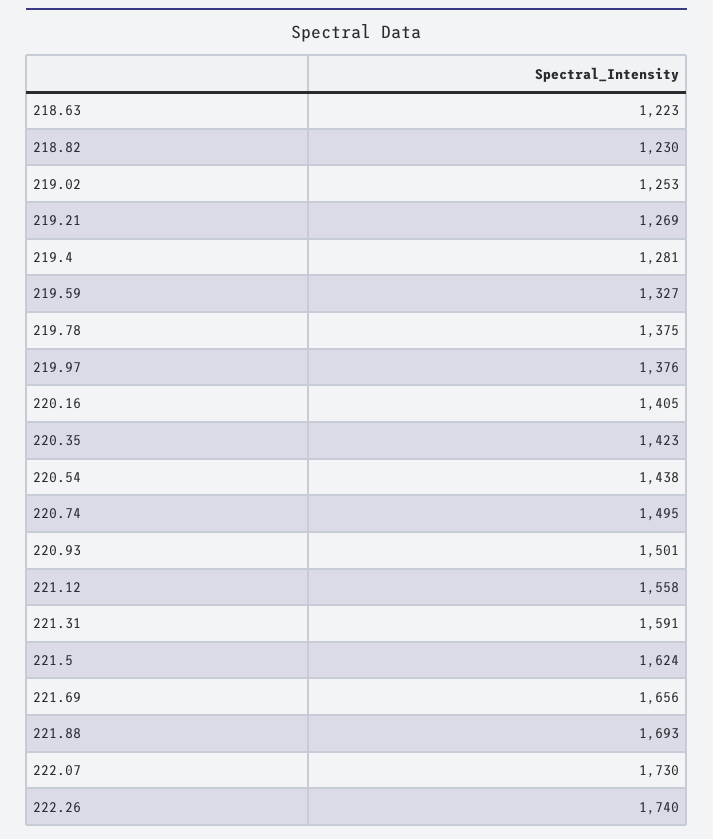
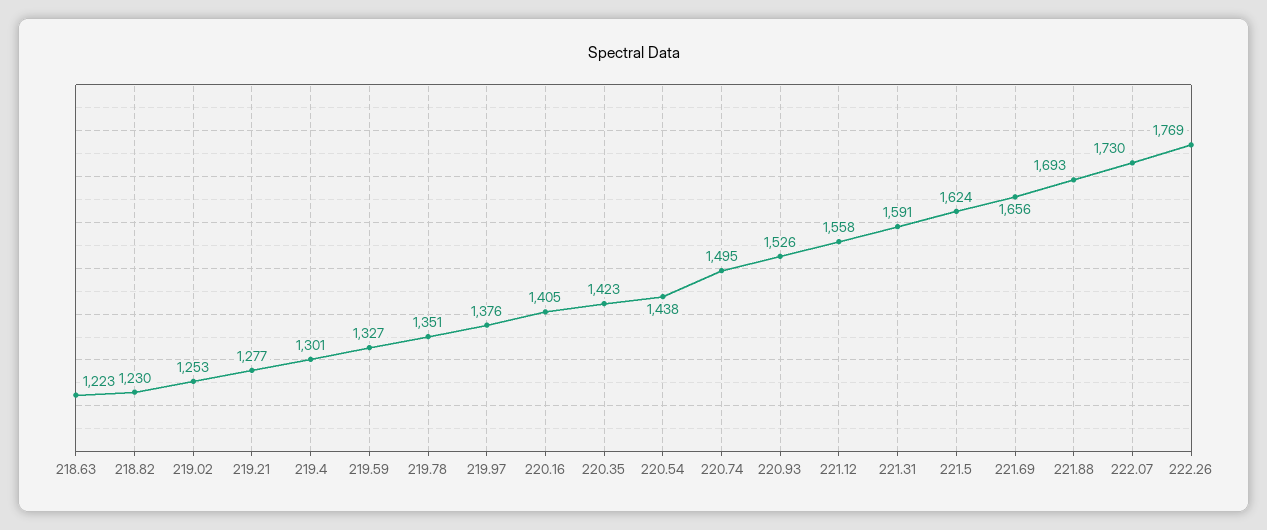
  {
    "218.63": 1223,
    "218.82": 1230,
    "219.02": 1253,
-   "219.21": 1269,
+   "219.21": 1277,
-   "219.4": 1281,
+   "219.4": 1301,
    "219.59": 1327,
-   "219.78": 1375,
+   "219.78": 1351,
    "219.97": 1376,
    "220.16": 1405,
    "220.35": 1423,
    "220.54": 1438,
    "220.74": 1495,
-   "220.93": 1501,
+   "220.93": 1526,
    "221.12": 1558,
    "221.31": 1591,
    "221.5": 1624,
    "221.69": 1656,
    "221.88": 1693,
    "222.07": 1730,
-   "222.26": 1740
+   "222.26": 1769
  }

